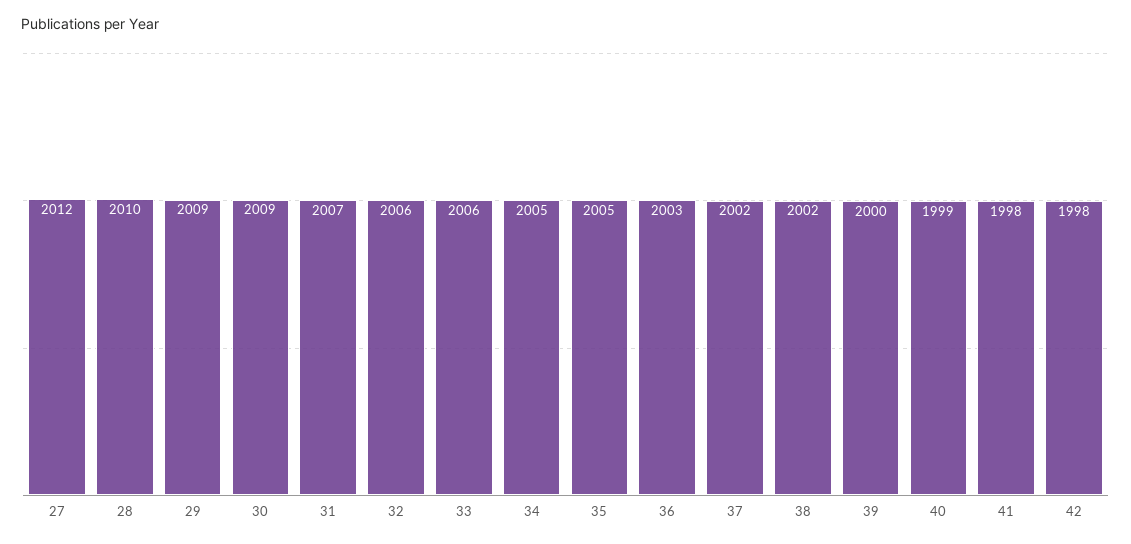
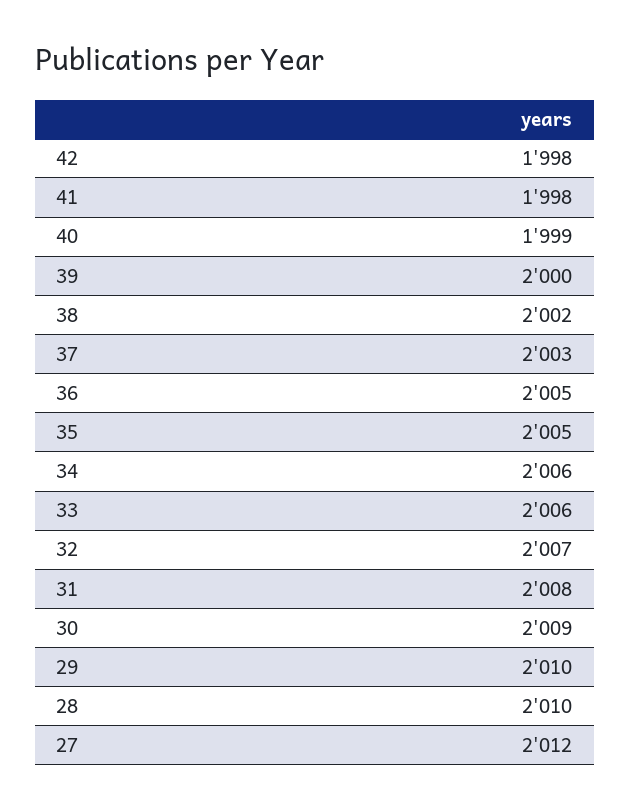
  {
    "27": 2012,
    "28": 2010,
-   "29": 2009,
+   "29": 2010,
    "30": 2009,
-   "31": 2007,
+   "31": 2008,
-   "32": 2006,
+   "32": 2007,
    "33": 2006,
-   "34": 2005,
+   "34": 2006,
    "35": 2005,
-   "36": 2003,
+   "36": 2005,
-   "37": 2002,
+   "37": 2003,
    "38": 2002,
    "39": 2000,
    "40": 1999,
    "41": 1998,
    "42": 1998
  }

